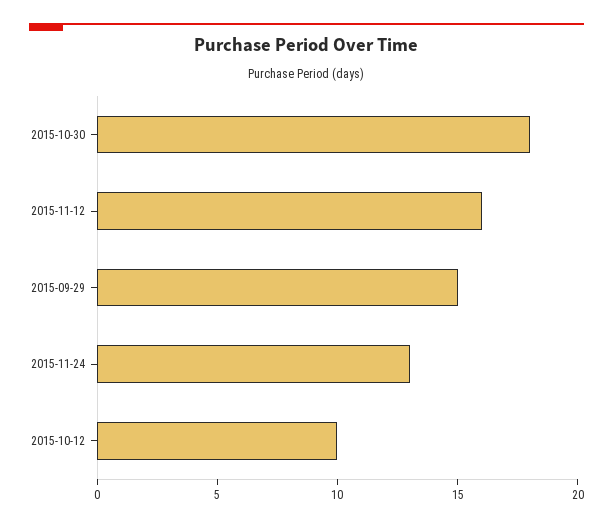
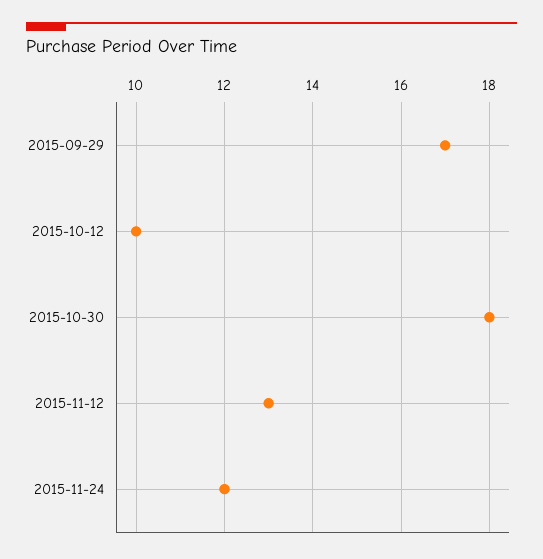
  {
    "2015-10-30": 18,
-   "2015-11-12": 16,
+   "2015-11-12": 13,
-   "2015-09-29": 15,
+   "2015-09-29": 17,
-   "2015-11-24": 13,
+   "2015-11-24": 12,
    "2015-10-12": 10
  }

